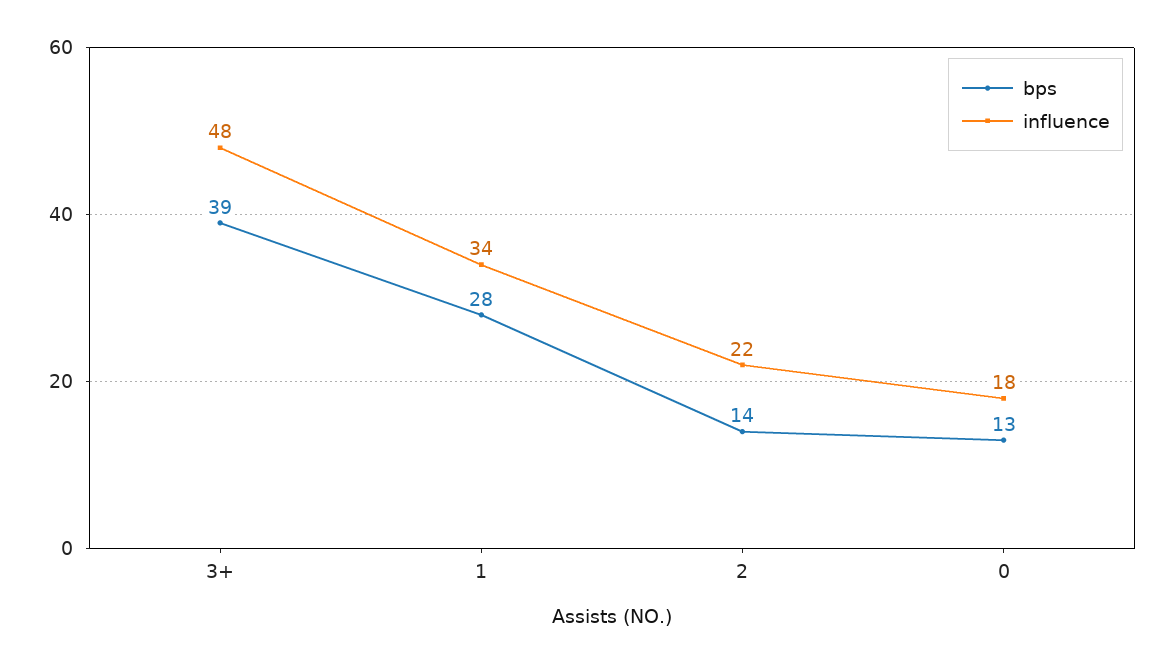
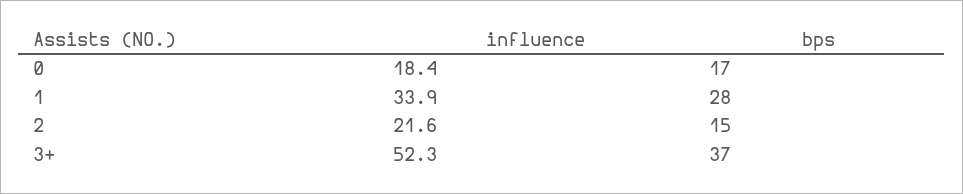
  {
    "bps": {
-     "3+": 39,
+     "3+": 37,
      "1": 28,
-     "2": 14,
+     "2": 15,
-     "0": 13
+     "0": 17
    },
    "influence": {
-     "3+": 48,
+     "3+": 52.3,
      "1": 33.9,
      "2": 21.6,
      "0": 18.4
    }
  }

